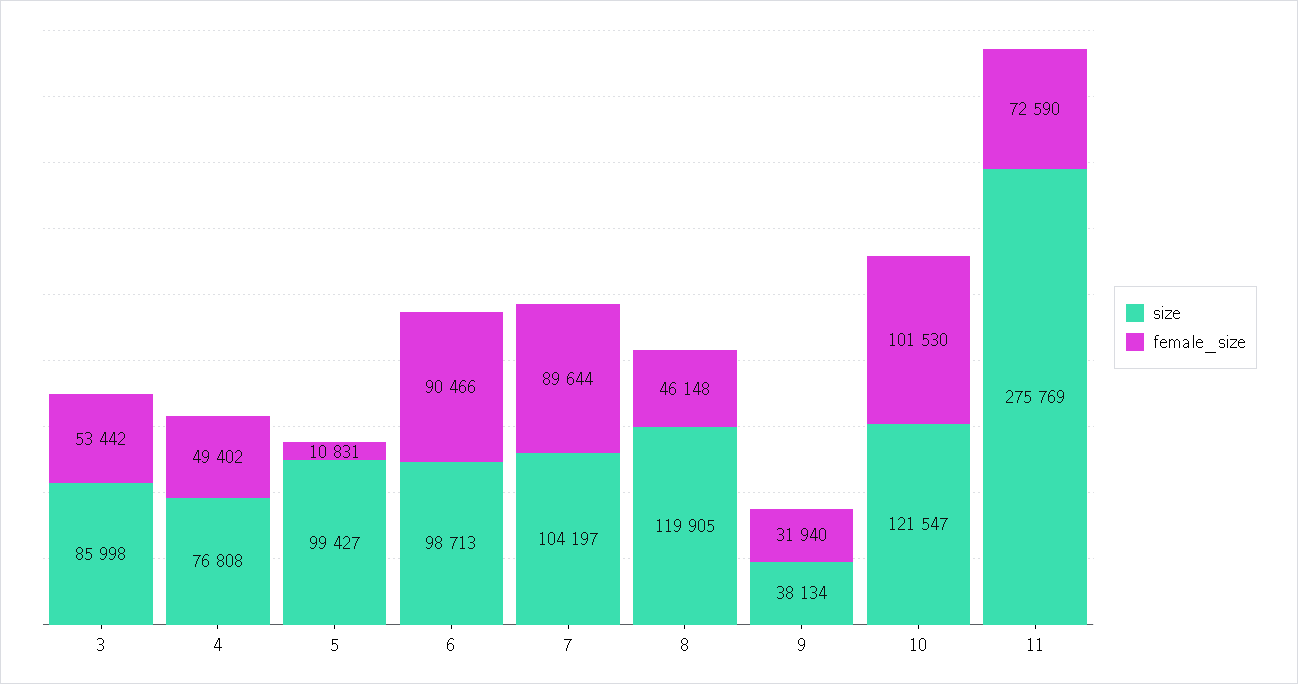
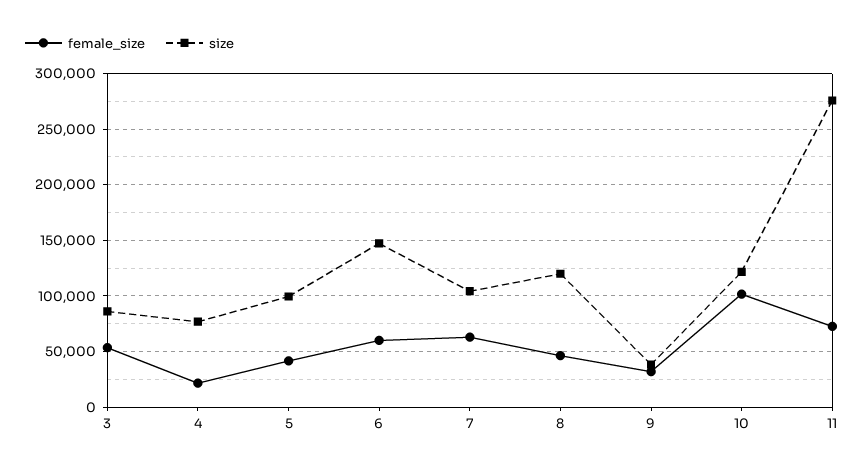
  {
    "size": {
      "3": 85998,
      "4": 76808,
      "5": 99427,
-     "6": 98713,
+     "6": 150000,
      "7": 104197,
      "8": 119905,
      "9": 38134,
      "10": 121547,
      "11": 275769
    },
    "female_size": {
      "3": 53442,
-     "4": 49402,
+     "4": 20000,
-     "5": 10831,
+     "5": 40000,
-     "6": 90466,
+     "6": 60000,
-     "7": 89644,
+     "7": 60000,
      "8": 46148,
      "9": 31940,
      "10": 101530,
      "11": 72590
    }
  }

